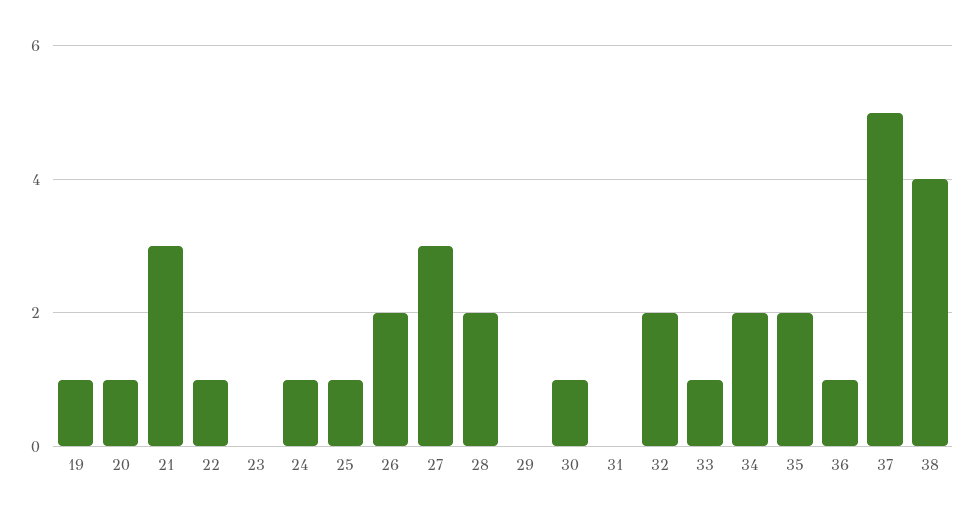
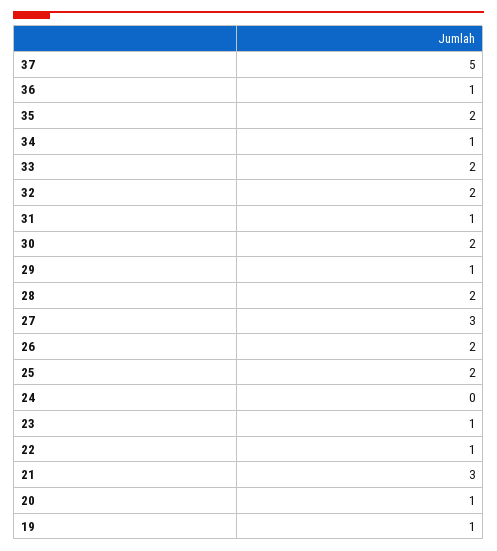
  {
    "19": 1,
    "20": 1,
    "21": 3,
    "22": 1,
-   "23": 0,
+   "23": 1,
-   "24": 1,
+   "24": 0,
-   "25": 1,
+   "25": 2,
    "26": 2,
    "27": 3,
    "28": 2,
-   "29": 0,
+   "29": 1,
-   "30": 1,
+   "30": 2,
-   "31": 0,
+   "31": 1,
    "32": 2,
-   "33": 1,
+   "33": 2,
-   "34": 2,
+   "34": 1,
    "35": 2,
    "36": 1,
-   "37": 5,
+   "37": 5
-   "38": 4
  }

